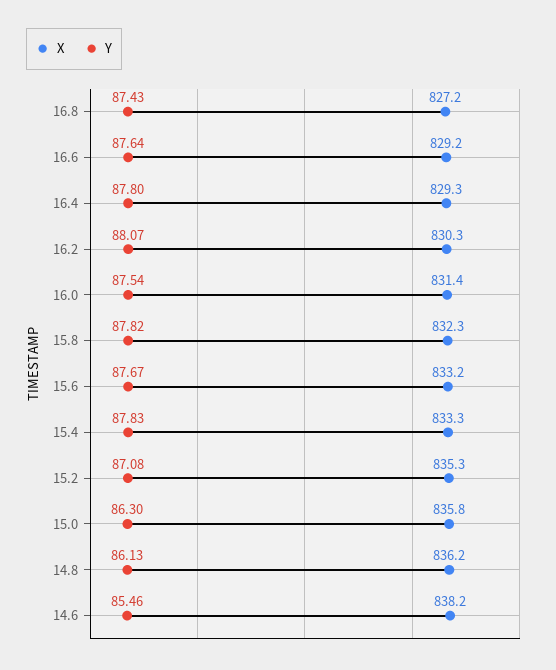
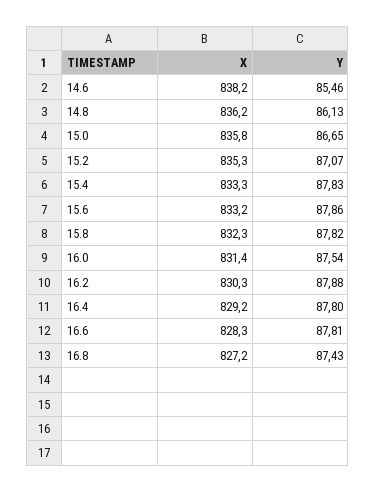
  {
    "X": {
      "16.8": 827.2,
-     "16.6": 829.2,
+     "16.6": 828.3,
-     "16.4": 829.3,
+     "16.4": 829.2,
      "16.2": 830.3,
      "16.0": 831.4,
      "15.8": 832.3,
      "15.6": 833.2,
      "15.4": 833.3,
      "15.2": 835.3,
      "15.0": 835.8,
      "14.8": 836.2,
      "14.6": 838.2
    },
    "Y": {
      "16.8": 87.43,
-     "16.6": 87.64,
+     "16.6": 87.81,
      "16.4": 87.8,
-     "16.2": 88.07,
+     "16.2": 87.88,
      "16.0": 87.54,
      "15.8": 87.82,
-     "15.6": 87.67,
+     "15.6": 87.86,
      "15.4": 87.83,
-     "15.2": 87.08,
+     "15.2": 87.07,
-     "15.0": 86.3,
+     "15.0": 86.65,
      "14.8": 86.13,
      "14.6": 85.46
    }
  }

